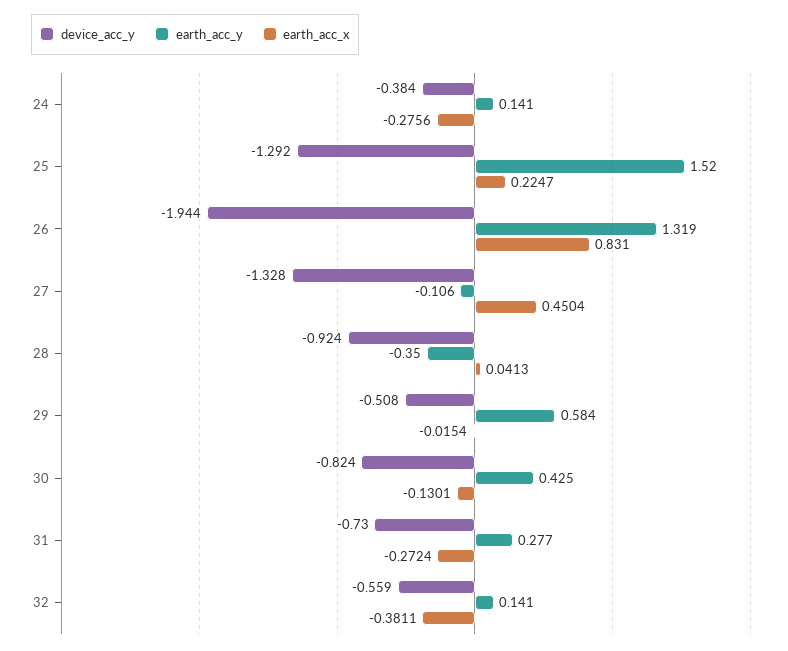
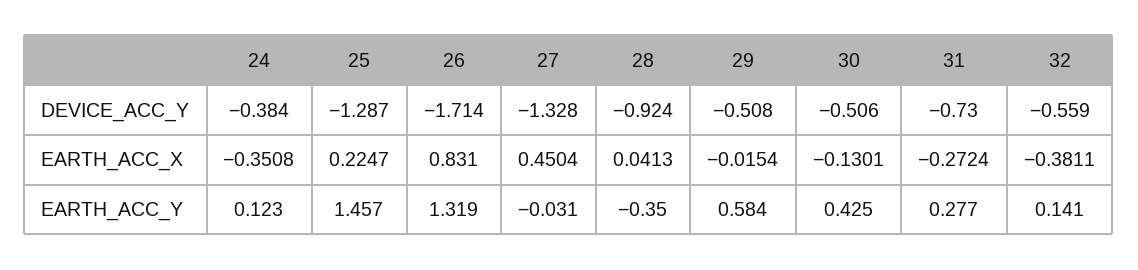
  {
    "device_acc_y": {
      "24": -0.384,
-     "25": -1.292,
+     "25": -1.287,
-     "26": -1.944,
+     "26": -1.714,
      "27": -1.328,
      "28": -0.924,
      "29": -0.508,
-     "30": -0.824,
+     "30": -0.506,
      "31": -0.73,
      "32": -0.559
    },
    "earth_acc_y": {
-     "24": 0.141,
+     "24": 0.123,
-     "25": 1.52,
+     "25": 1.457,
      "26": 1.319,
-     "27": -0.106,
+     "27": -0.031,
      "28": -0.35,
      "29": 0.584,
      "30": 0.425,
      "31": 0.277,
      "32": 0.141
    },
    "earth_acc_x": {
-     "24": -0.2756,
+     "24": -0.3508,
      "25": 0.2247,
      "26": 0.831,
      "27": 0.4504,
      "28": 0.0413,
      "29": -0.0154,
      "30": -0.1301,
      "31": -0.2724,
      "32": -0.3811
    }
  }

